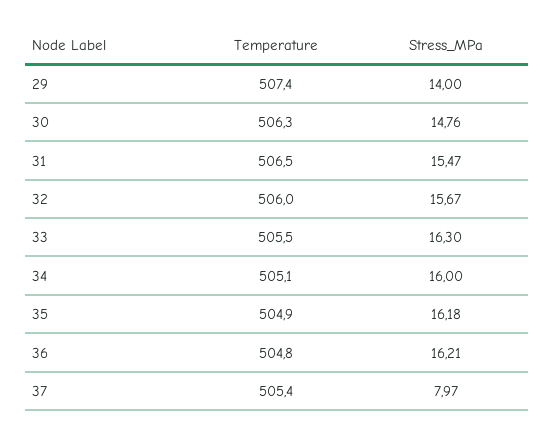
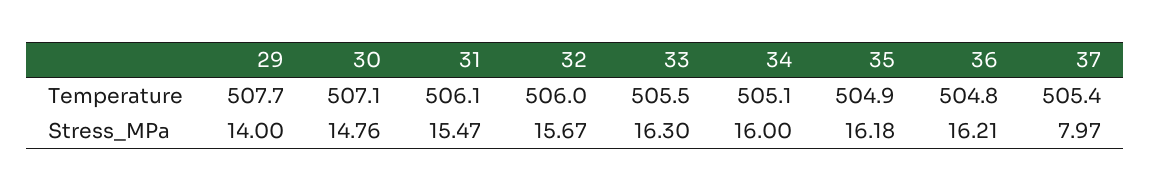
  {
    "Temperature": {
-     "29": 507.4,
+     "29": 507.7,
-     "30": 506.3,
+     "30": 507.1,
-     "31": 506.5,
+     "31": 506.1,
      "32": 506,
      "33": 505.5,
      "34": 505.1,
      "35": 504.9,
      "36": 504.8,
      "37": 505.4
    },
    "Stress_MPa": {
      "29": 14,
      "30": 14.76,
      "31": 15.47,
      "32": 15.67,
      "33": 16.3,
      "34": 16,
      "35": 16.18,
      "36": 16.21,
      "37": 7.97
    }
  }

